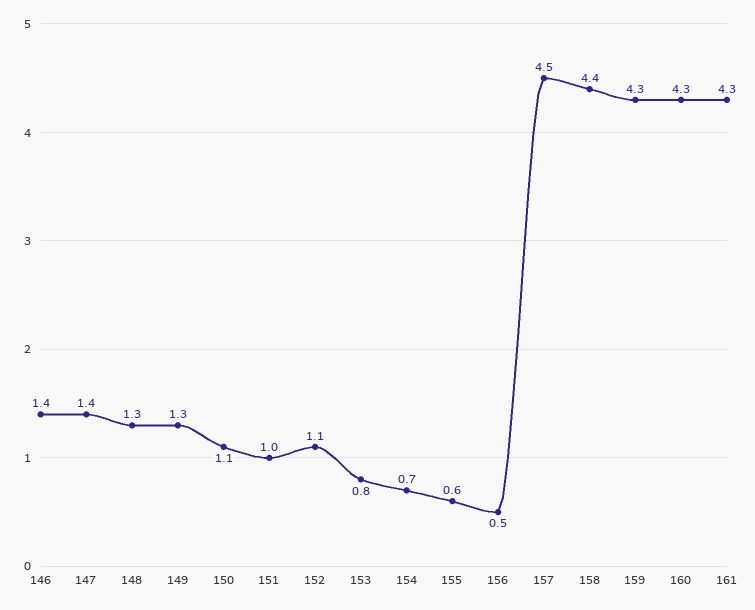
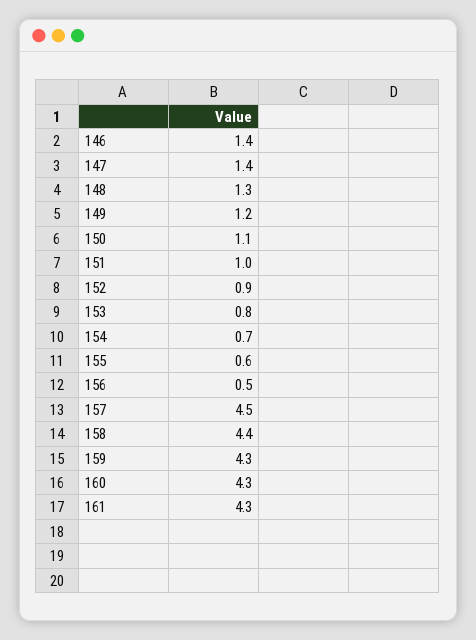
  {
    "146": 1.4,
    "147": 1.4,
    "148": 1.3,
-   "149": 1.3,
+   "149": 1.2,
    "150": 1.1,
    "151": 1,
-   "152": 1.1,
+   "152": 0.9,
    "153": 0.8,
    "154": 0.7,
    "155": 0.6,
    "156": 0.5,
    "157": 4.5,
    "158": 4.4,
    "159": 4.3,
    "160": 4.3,
    "161": 4.3
  }

